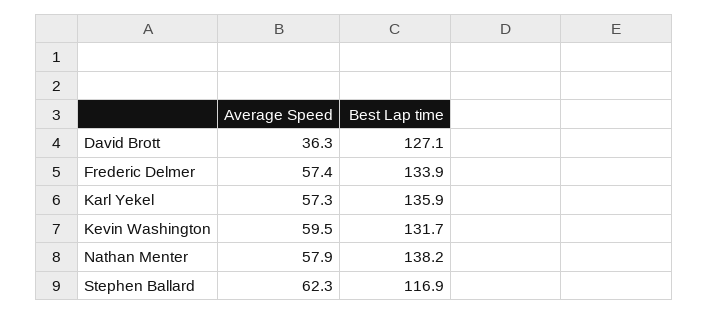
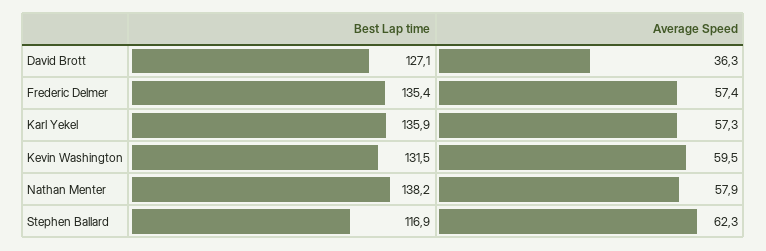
  {
    "Average Speed": {
      "David Brott": 36.3,
      "Frederic Delmer": 57.4,
      "Karl Yekel": 57.3,
      "Kevin Washington": 59.5,
      "Nathan Menter": 57.9,
      "Stephen Ballard": 62.3
    },
    "Best Lap time": {
      "David Brott": 127.1,
-     "Frederic Delmer": 133.9,
+     "Frederic Delmer": 135.4,
      "Karl Yekel": 135.9,
-     "Kevin Washington": 131.7,
+     "Kevin Washington": 131.5,
      "Nathan Menter": 138.2,
      "Stephen Ballard": 116.9
    }
  }

